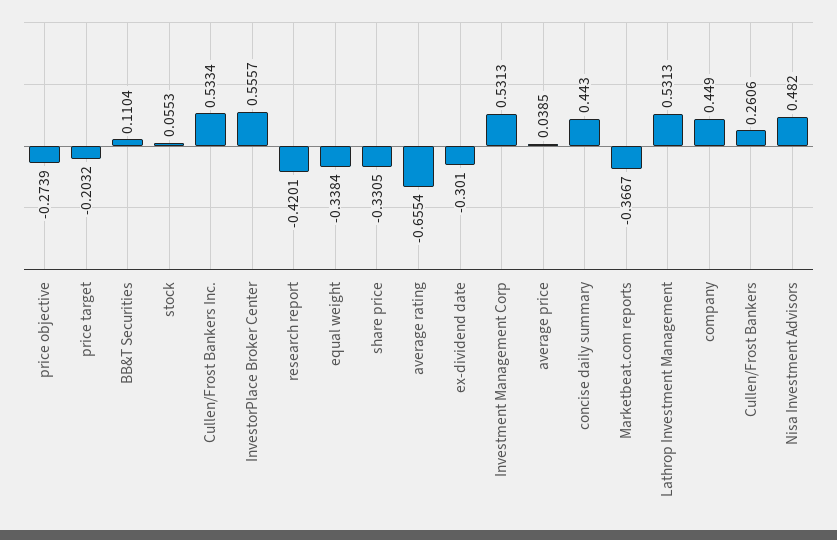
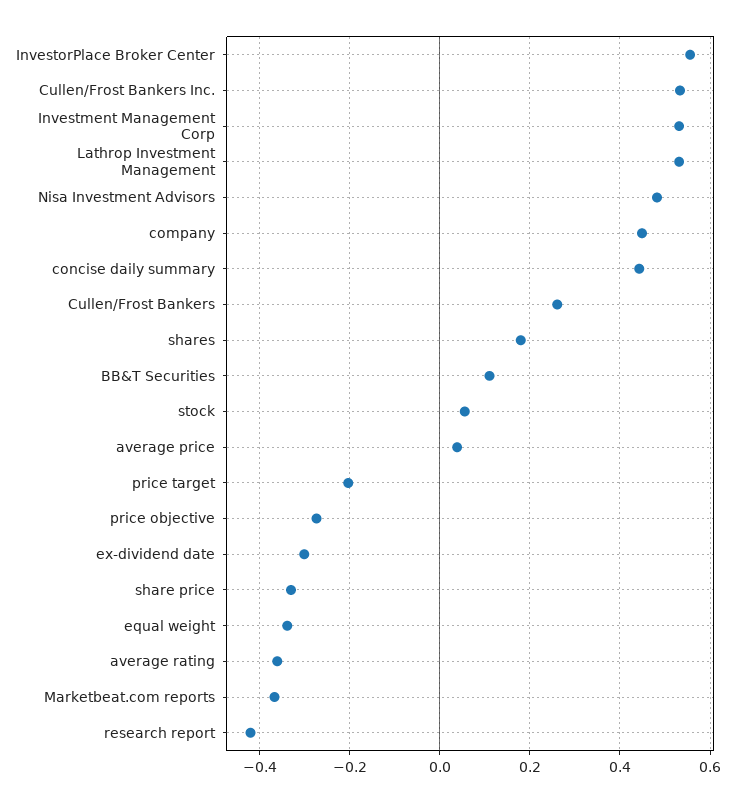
  {
    "price objective": -0.2739,
    "price target": -0.2032,
    "BB&T Securities": 0.1104,
    "stock": 0.0553,
    "Cullen/Frost Bankers Inc.": 0.5334,
    "InvestorPlace Broker Center": 0.5557,
    "research report": -0.4201,
    "equal weight": -0.3384,
    "share price": -0.3305,
-   "average rating": -0.6554,
+   "average rating": -0.36,
    "ex-dividend date": -0.301,
    "Investment Management Corp": 0.5313,
    "average price": 0.0385,
    "concise daily summary": 0.443,
    "Marketbeat.com reports": -0.3667,
    "Lathrop Investment Management": 0.5313,
    "company": 0.449,
    "Cullen/Frost Bankers": 0.2606,
-   "Nisa Investment Advisors": 0.482
+   "Nisa Investment Advisors": 0.482,
+   "shares": 0.18
  }

